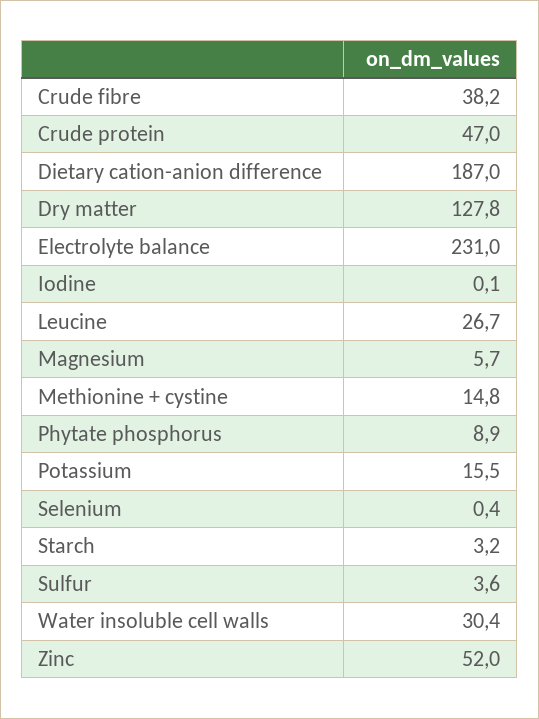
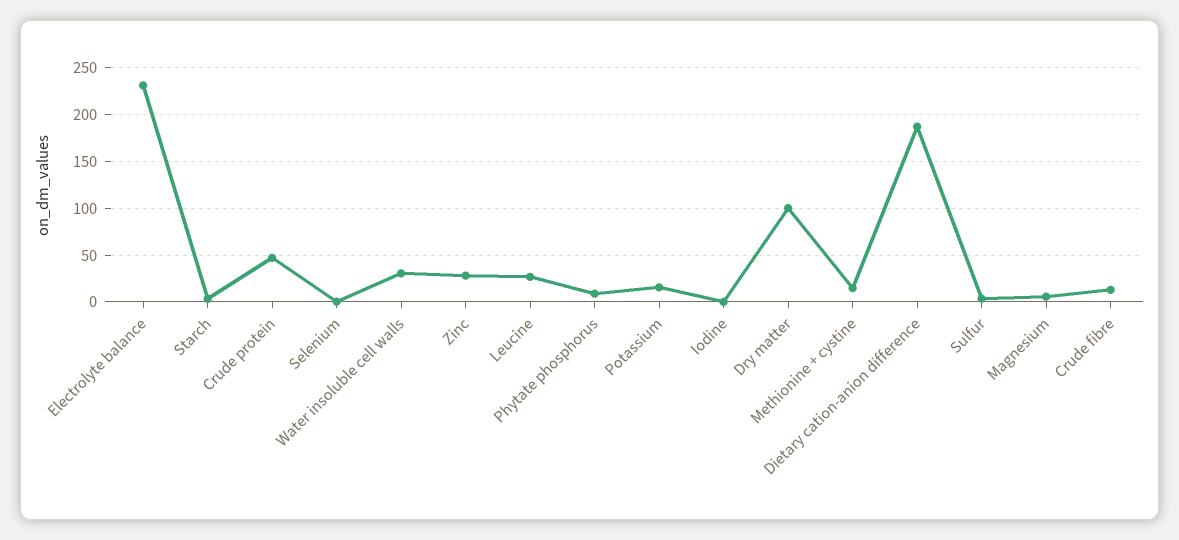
  {
-   "Crude fibre": 38.2,
+   "Crude fibre": 10,
    "Crude protein": 47,
    "Dietary cation-anion difference": 187,
-   "Dry matter": 127.8,
+   "Dry matter": 100,
    "Electrolyte balance": 231,
    "Iodine": 0.1,
    "Leucine": 26.7,
    "Magnesium": 5.7,
    "Methionine + cystine": 14.8,
    "Phytate phosphorus": 8.9,
    "Potassium": 15.5,
    "Selenium": 0.4,
    "Starch": 3.2,
    "Sulfur": 3.6,
    "Water insoluble cell walls": 30.4,
-   "Zinc": 52
+   "Zinc": 30
  }

